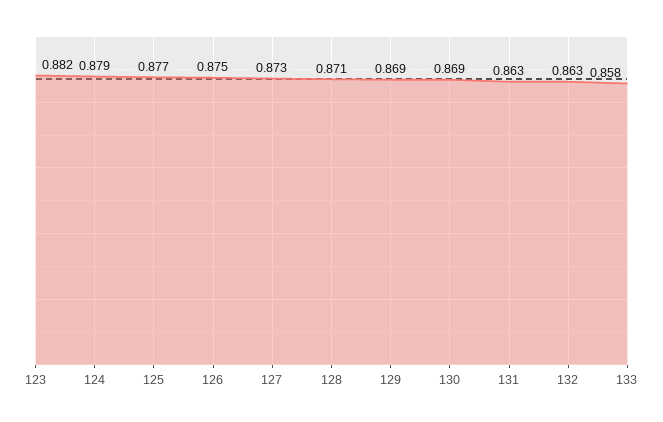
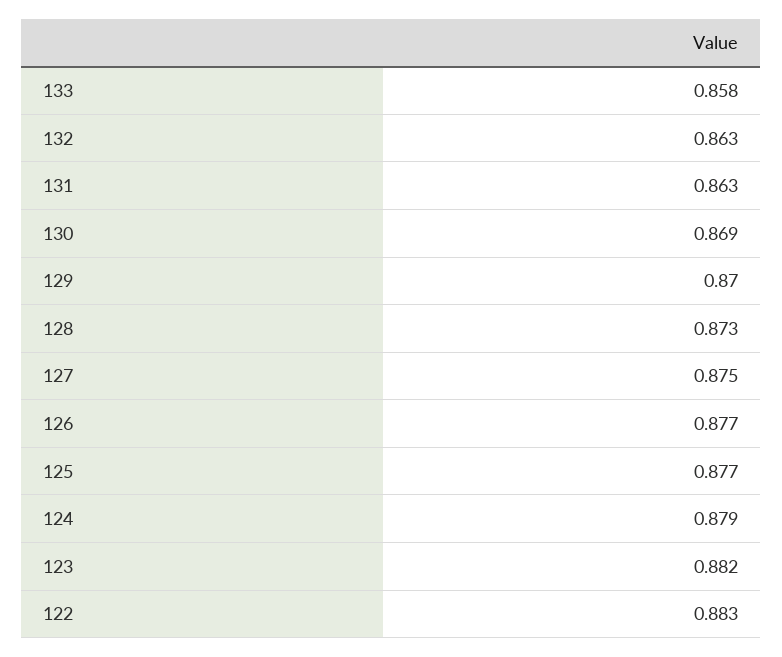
  {
    "123": 0.882,
    "124": 0.879,
    "125": 0.877,
-   "126": 0.875,
+   "126": 0.877,
-   "127": 0.873,
+   "127": 0.875,
-   "128": 0.871,
+   "128": 0.873,
-   "129": 0.869,
+   "129": 0.87,
    "130": 0.869,
    "131": 0.863,
    "132": 0.863,
-   "133": 0.858
+   "133": 0.858,
+   "122": 0.883
  }

